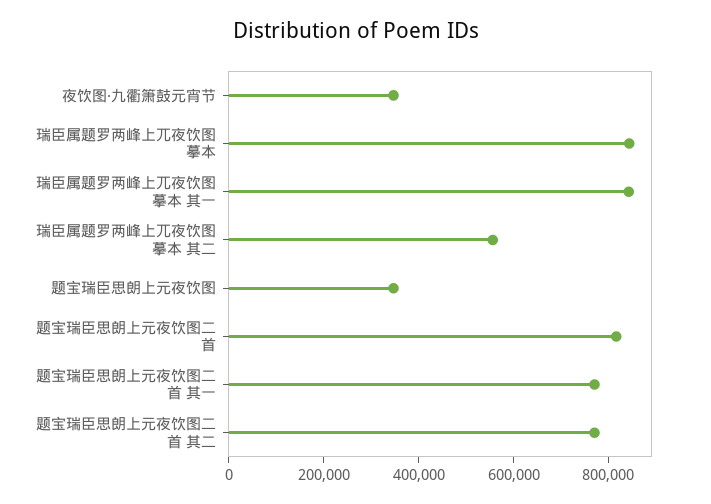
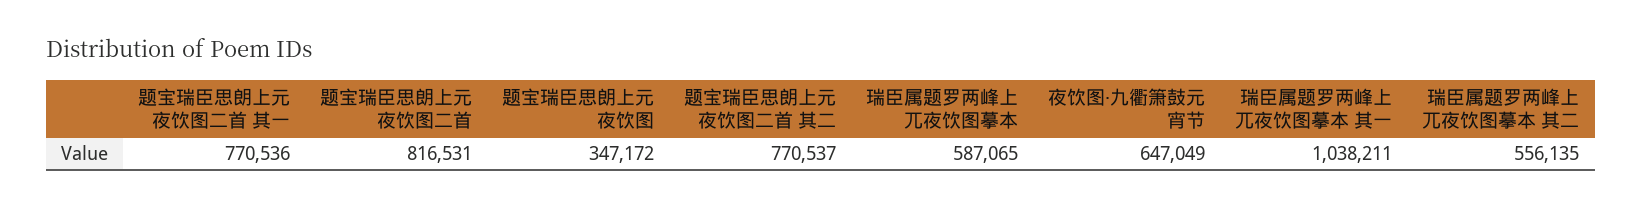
  {
-   "夜饮图·九衢箫鼓元宵节": 350000,
+   "夜饮图·九衢箫鼓元宵节": 647049,
-   "瑞臣属题罗两峰上兀夜饮图摹本": 850000,
+   "瑞臣属题罗两峰上兀夜饮图摹本": 587065,
-   "瑞臣属题罗两峰上兀夜饮图摹本 其一": 850000,
+   "瑞臣属题罗两峰上兀夜饮图摹本 其一": 1038211,
    "瑞臣属题罗两峰上兀夜饮图摹本 其二": 556135,
    "题宝瑞臣思朗上元夜饮图": 347172,
    "题宝瑞臣思朗上元夜饮图二首": 816531,
    "题宝瑞臣思朗上元夜饮图二首 其一": 770536,
    "题宝瑞臣思朗上元夜饮图二首 其二": 770537
  }

